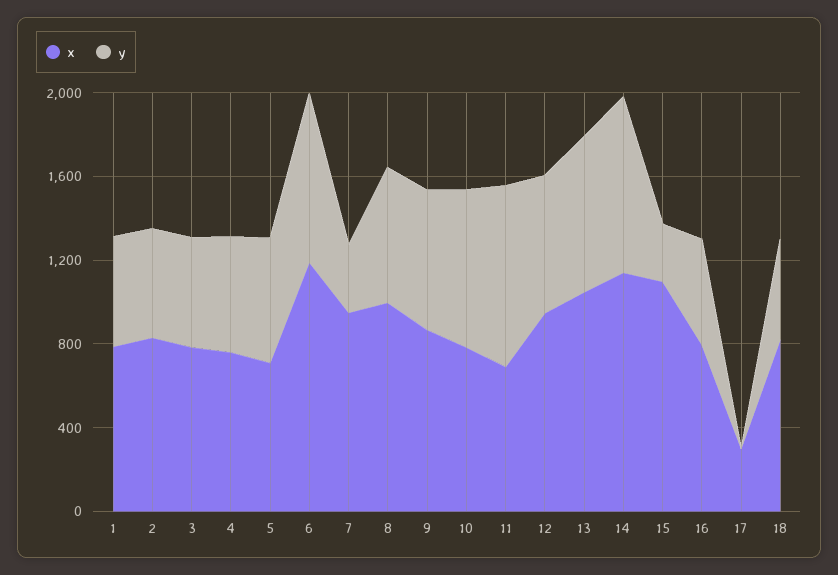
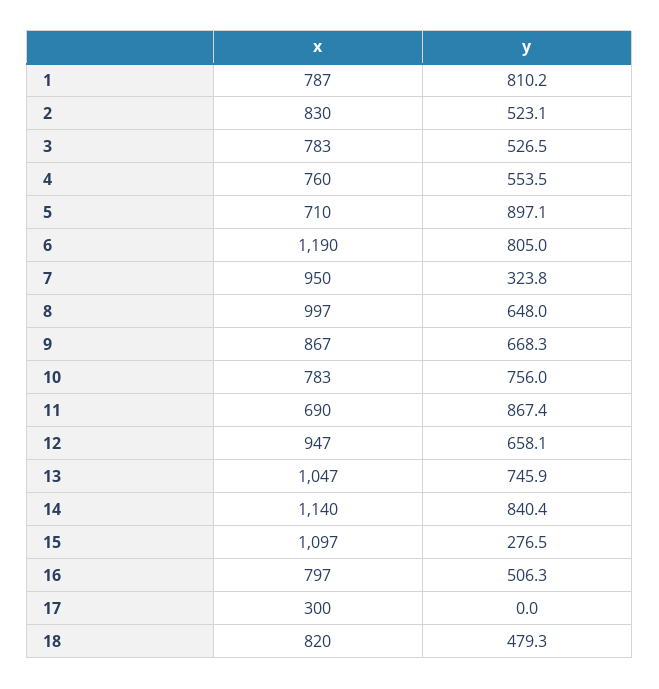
  {
    "x": {
      "1": 787,
      "2": 830,
      "3": 783,
      "4": 760,
      "5": 710,
      "6": 1190,
      "7": 950,
      "8": 997,
      "9": 867,
      "10": 783,
      "11": 690,
      "12": 947,
      "13": 1047,
      "14": 1140,
      "15": 1097,
      "16": 797,
      "17": 300,
      "18": 820
    },
    "y": {
-     "1": 500,
+     "1": 810.2,
      "2": 523.1,
      "3": 526.5,
      "4": 553.5,
-     "5": 600,
+     "5": 897.1,
      "6": 805,
      "7": 323.8,
      "8": 648,
      "9": 668.3,
      "10": 756,
      "11": 867.4,
      "12": 658.1,
      "13": 745.9,
      "14": 840.4,
      "15": 276.5,
      "16": 506.3,
      "17": 0,
      "18": 479.3
    }
  }

